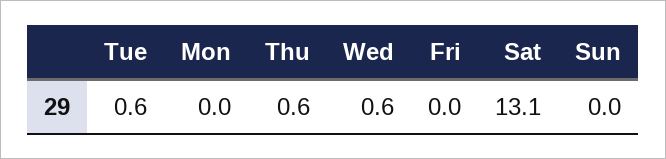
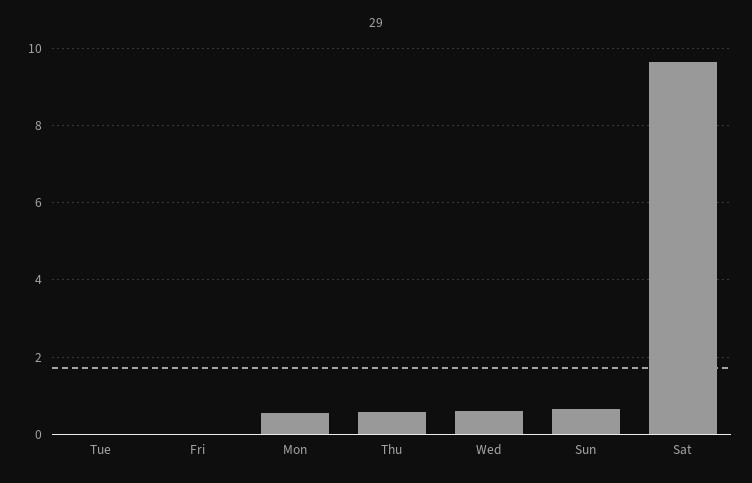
  {
-   "Tue": 0.6,
+   "Tue": 0,
-   "Mon": 0,
+   "Mon": 0.6,
    "Thu": 0.6,
    "Wed": 0.6,
    "Fri": 0,
-   "Sat": 13.1,
+   "Sat": 9.6,
-   "Sun": 0
+   "Sun": 0.6
  }

